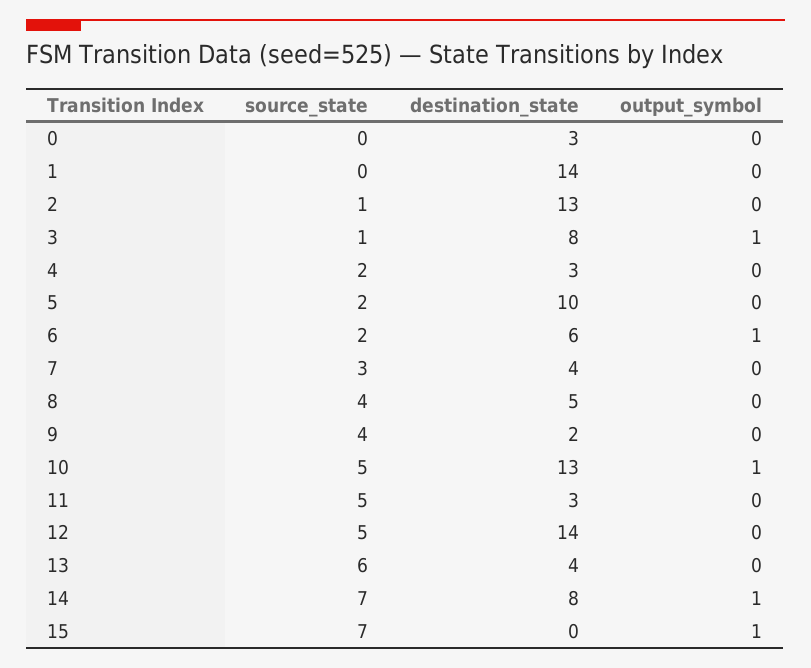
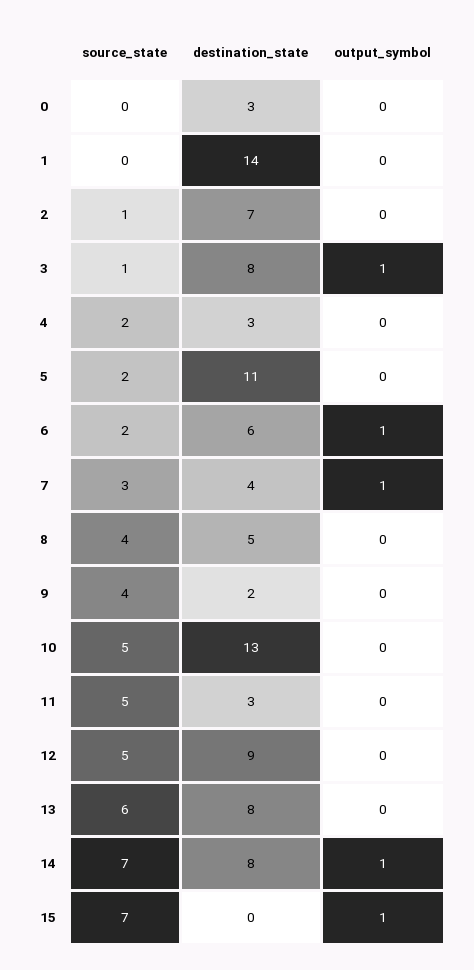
  {
    "source_state": {
      "0": 0,
      "1": 0,
      "2": 1,
      "3": 1,
      "4": 2,
      "5": 2,
      "6": 2,
      "7": 3,
      "8": 4,
      "9": 4,
      "10": 5,
      "11": 5,
      "12": 5,
      "13": 6,
      "14": 7,
      "15": 7
    },
    "destination_state": {
      "0": 3,
      "1": 14,
-     "2": 13,
+     "2": 7,
      "3": 8,
      "4": 3,
-     "5": 10,
+     "5": 11,
      "6": 6,
      "7": 4,
      "8": 5,
      "9": 2,
      "10": 13,
      "11": 3,
-     "12": 14,
+     "12": 9,
-     "13": 4,
+     "13": 8,
      "14": 8,
      "15": 0
    },
    "output_symbol": {
      "0": 0,
      "1": 0,
      "2": 0,
      "3": 1,
      "4": 0,
      "5": 0,
      "6": 1,
-     "7": 0,
+     "7": 1,
      "8": 0,
      "9": 0,
-     "10": 1,
+     "10": 0,
      "11": 0,
      "12": 0,
      "13": 0,
      "14": 1,
      "15": 1
    }
  }

